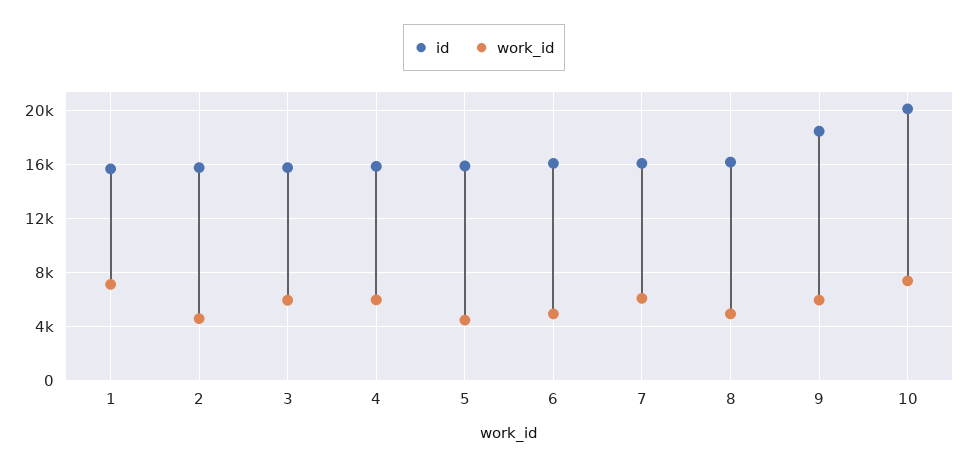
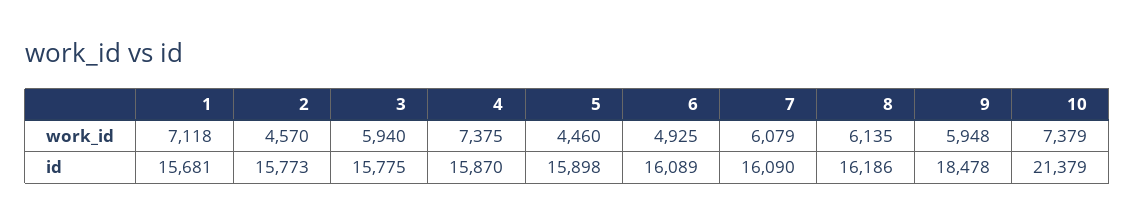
  {
    "id": {
      "1": 15681,
      "2": 15773,
      "3": 15775,
      "4": 15870,
      "5": 15898,
      "6": 16089,
      "7": 16090,
      "8": 16186,
      "9": 18478,
-     "10": 20000
+     "10": 21379
    },
    "work_id": {
      "1": 7118,
      "2": 4570,
      "3": 5940,
-     "4": 6000,
+     "4": 7375,
      "5": 4460,
      "6": 4925,
      "7": 6079,
-     "8": 5000,
+     "8": 6135,
      "9": 5948,
      "10": 7379
    }
  }

